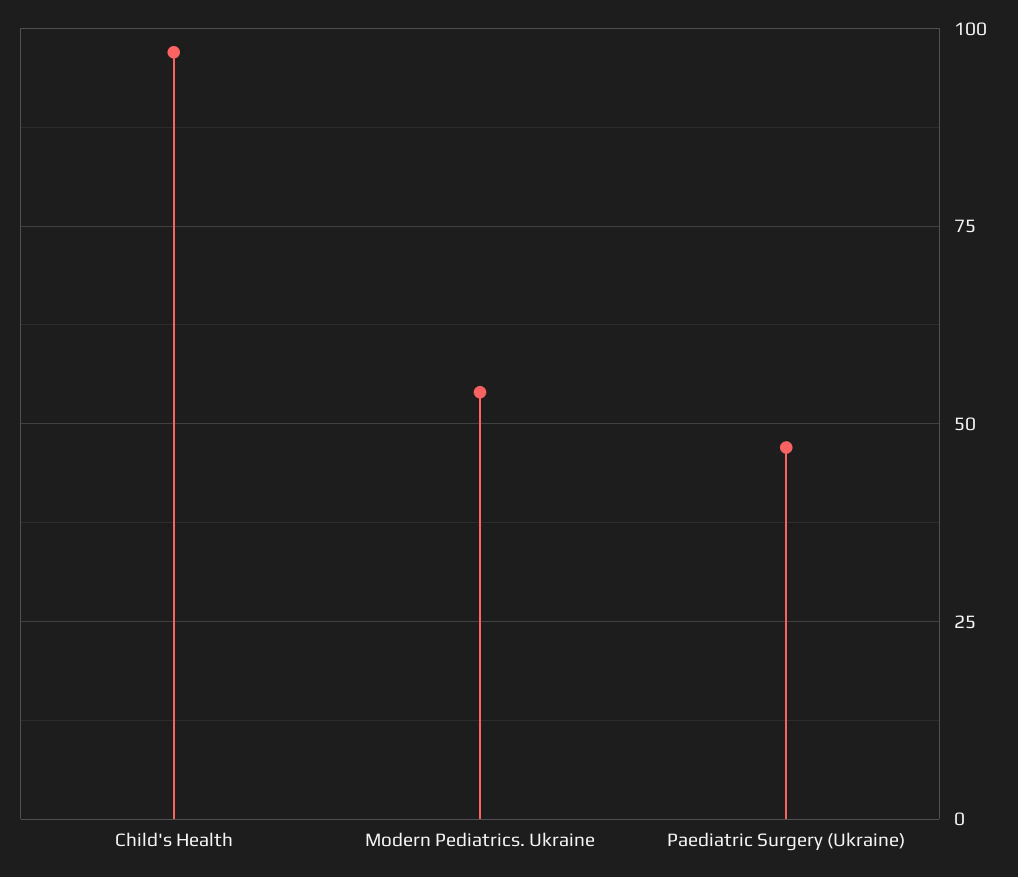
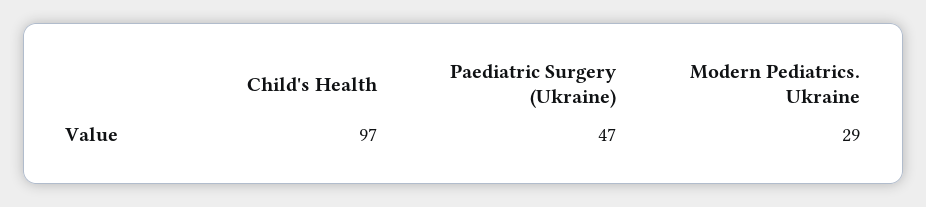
  {
    "Child's Health": 97,
-   "Modern Pediatrics. Ukraine": 55,
+   "Modern Pediatrics. Ukraine": 29,
    "Paediatric Surgery (Ukraine)": 47
  }

